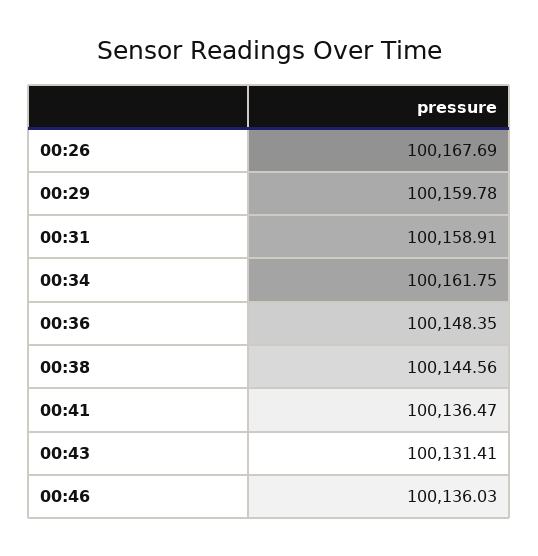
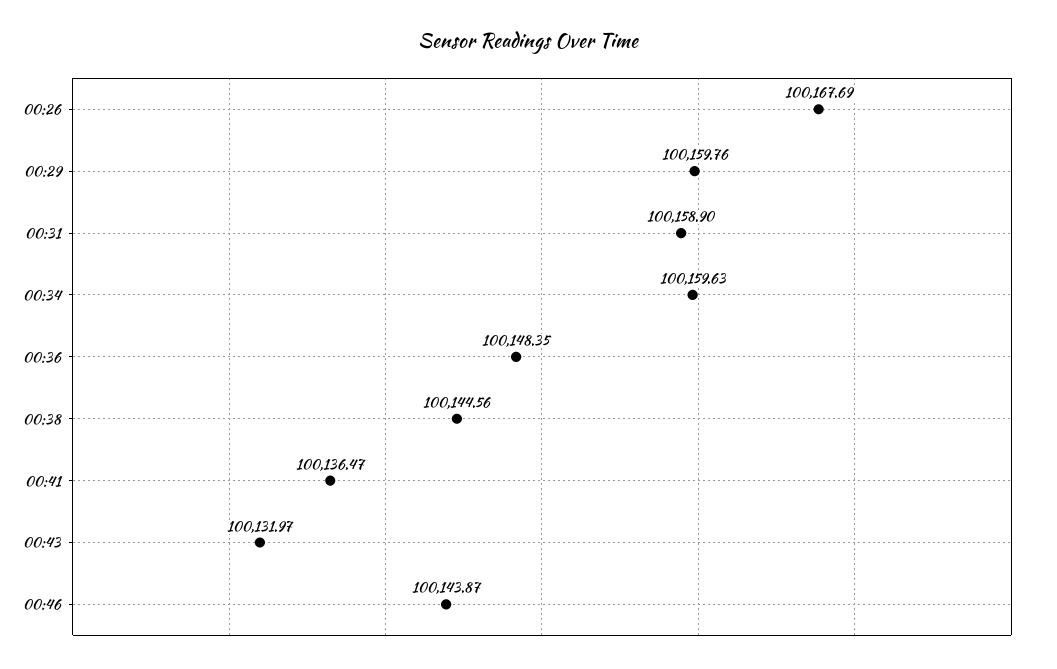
  {
    "00:26": 100167.69,
-   "00:29": 100159.78,
+   "00:29": 100159.76,
-   "00:31": 100158.91,
+   "00:31": 100158.9,
-   "00:34": 100161.75,
+   "00:34": 100159.63,
    "00:36": 100148.35,
    "00:38": 100144.56,
    "00:41": 100136.47,
-   "00:43": 100131.41,
+   "00:43": 100131.97,
-   "00:46": 100136.03
+   "00:46": 100143.87
  }

